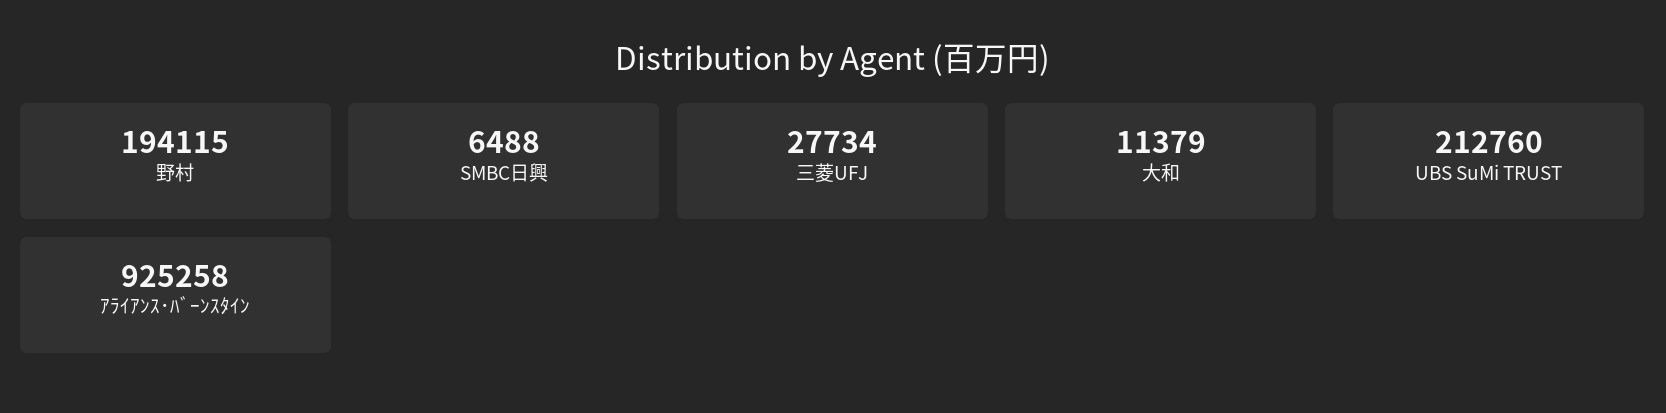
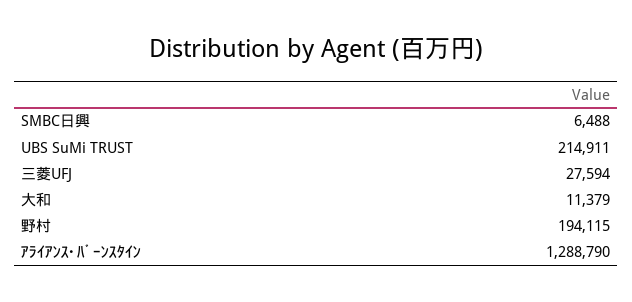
  {
    "野村": 194115,
    "SMBC日興": 6488,
-   "三菱UFJ": 27734,
+   "三菱UFJ": 27594,
    "大和": 11379,
-   "UBS SuMi TRUST": 212760,
+   "UBS SuMi TRUST": 214911,
-   "ｱﾗｲｱﾝｽ･ﾊﾞｰﾝｽﾀｲﾝ": 925258
+   "ｱﾗｲｱﾝｽ･ﾊﾞｰﾝｽﾀｲﾝ": 1288790
  }

